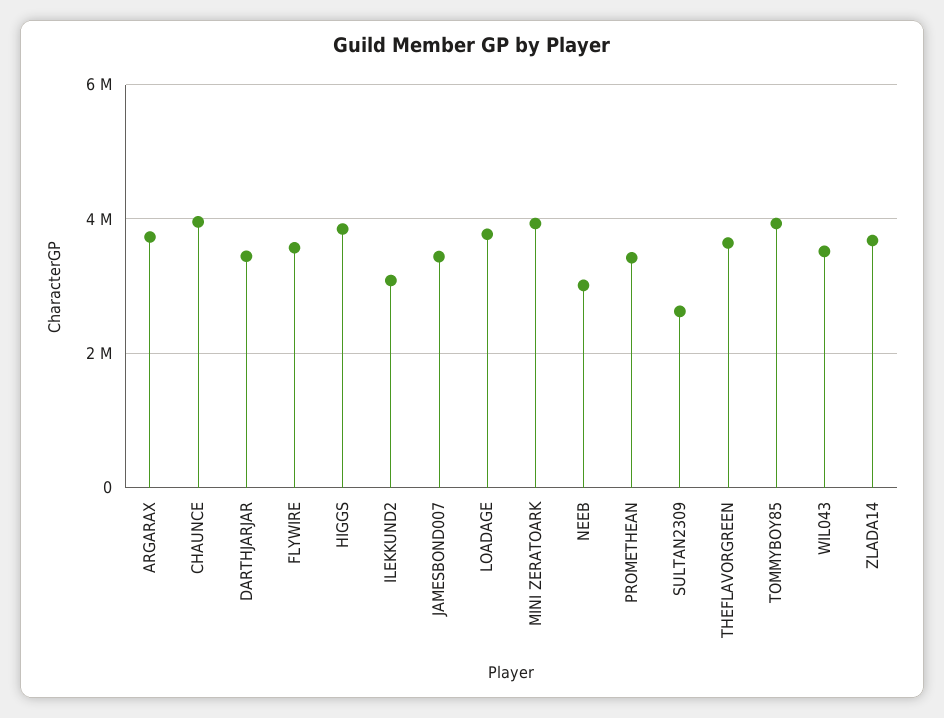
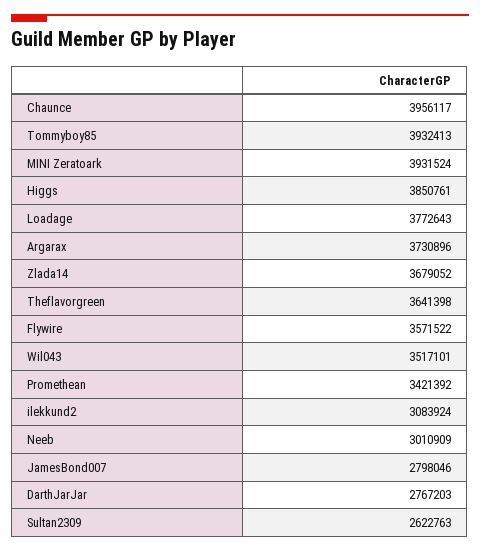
  {
    "ARGARAX": 3730896,
    "CHAUNCE": 3956117,
-   "DARTHJARJAR": 3400000,
+   "DARTHJARJAR": 2767203,
    "FLYWIRE": 3571522,
    "HIGGS": 3850761,
    "ILEKKUND2": 3083924,
-   "JAMESBOND007": 3400000,
+   "JAMESBOND007": 2798046,
    "LOADAGE": 3772643,
    "MINI ZERATOARK": 3931524,
    "NEEB": 3010909,
    "PROMETHEAN": 3421392,
    "SULTAN2309": 2622763,
    "THEFLAVORGREEN": 3641398,
    "TOMMYBOY85": 3932413,
    "WIL043": 3517101,
    "ZLADA14": 3679052
  }

